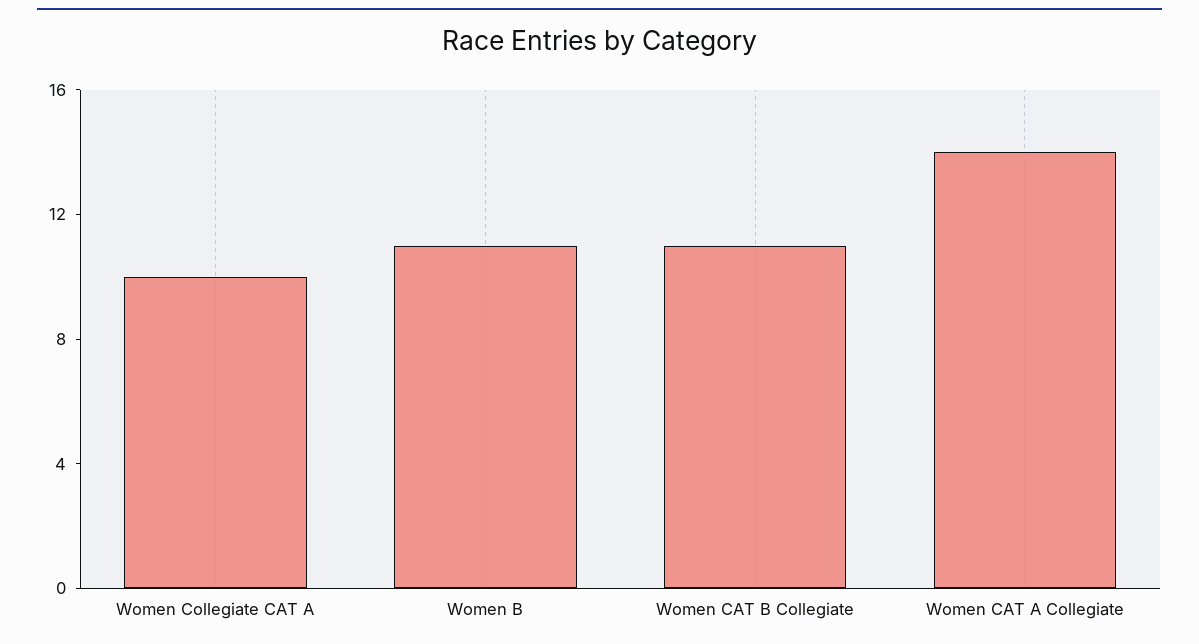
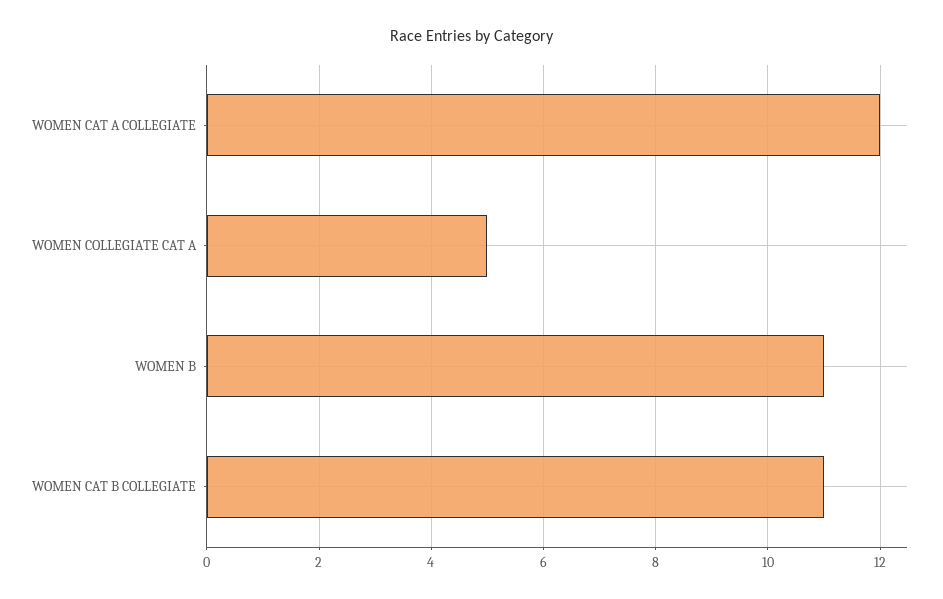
  {
-   "Women Collegiate CAT A": 10,
+   "Women Collegiate CAT A": 5,
    "Women B": 11,
    "Women CAT B Collegiate": 11,
-   "Women CAT A Collegiate": 14
+   "Women CAT A Collegiate": 12
  }

